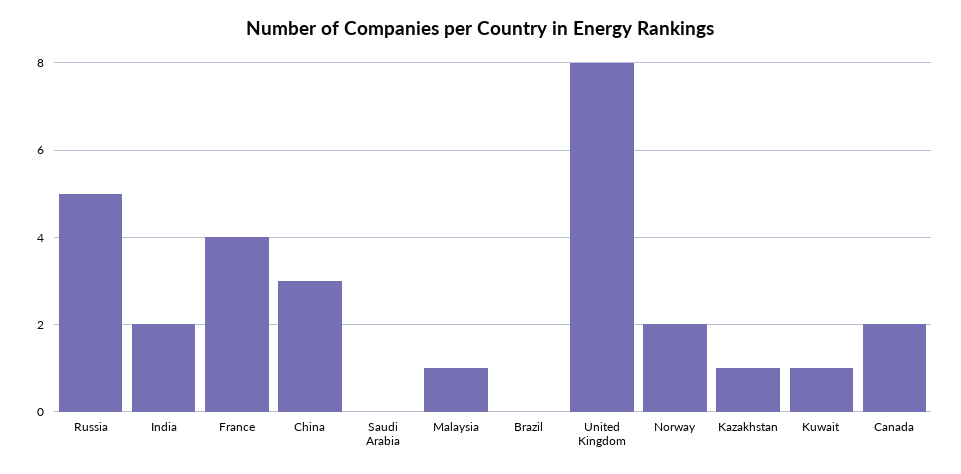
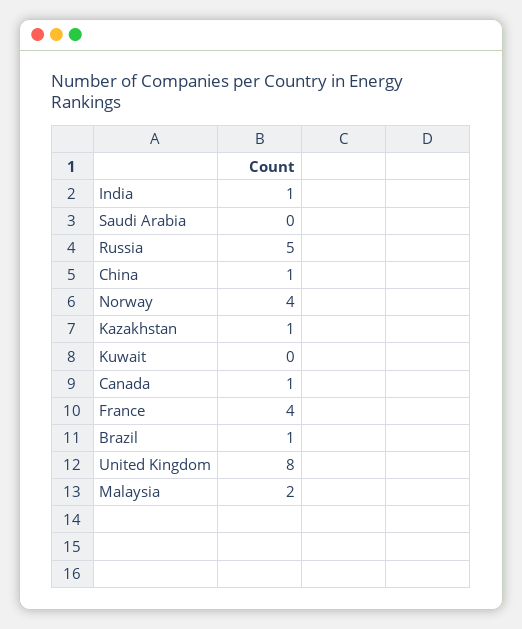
  {
    "Russia": 5,
-   "India": 2,
+   "India": 1,
    "France": 4,
-   "China": 3,
+   "China": 1,
    "Saudi Arabia": 0,
-   "Malaysia": 1,
+   "Malaysia": 2,
-   "Brazil": 0,
+   "Brazil": 1,
    "United Kingdom": 8,
-   "Norway": 2,
+   "Norway": 4,
    "Kazakhstan": 1,
-   "Kuwait": 1,
+   "Kuwait": 0,
-   "Canada": 2
+   "Canada": 1
  }

